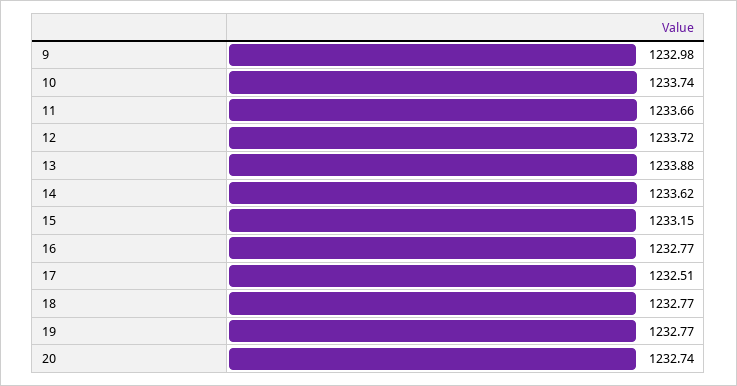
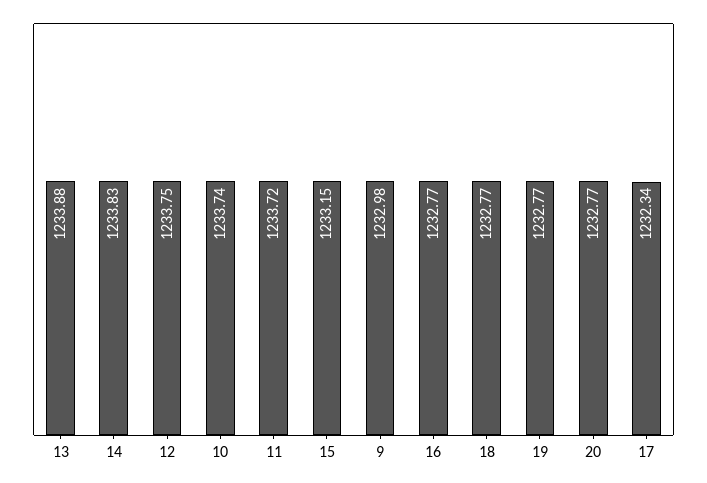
  {
    "9": 1232.98,
    "10": 1233.74,
-   "11": 1233.66,
+   "11": 1233.72,
-   "12": 1233.72,
+   "12": 1233.75,
    "13": 1233.88,
-   "14": 1233.62,
+   "14": 1233.83,
    "15": 1233.15,
    "16": 1232.77,
-   "17": 1232.51,
+   "17": 1232.34,
    "18": 1232.77,
    "19": 1232.77,
-   "20": 1232.74
+   "20": 1232.77
  }

